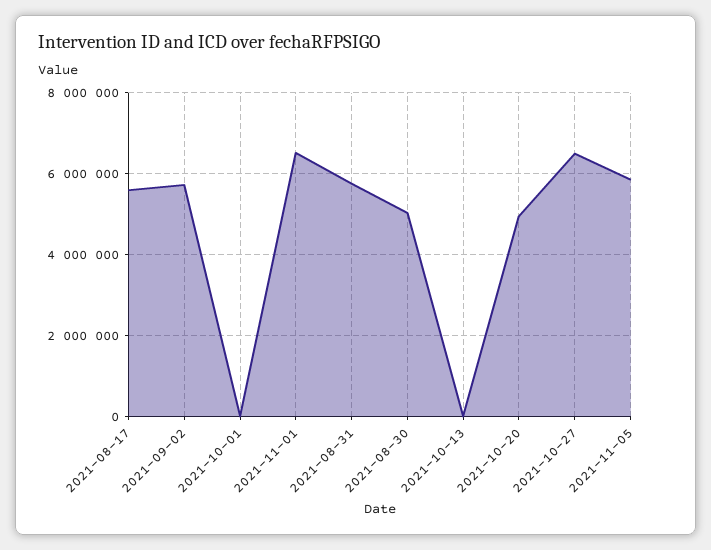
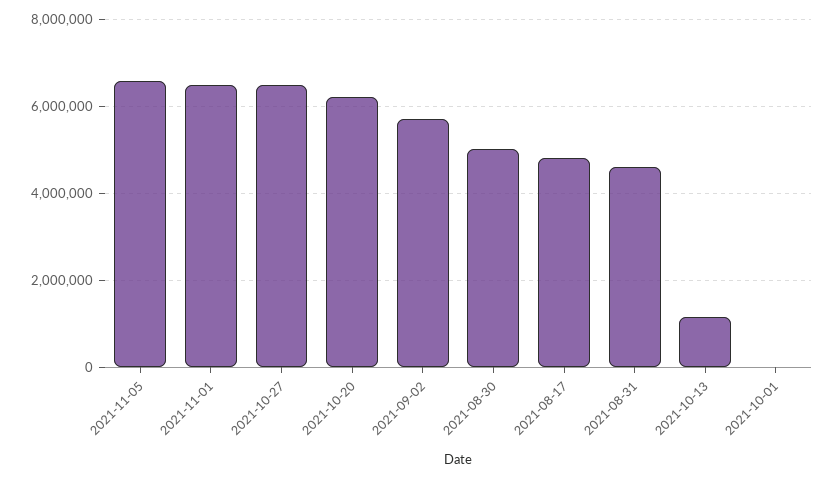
  {
-   "2021-08-17": 5600000,
+   "2021-08-17": 4800000,
    "2021-09-02": 5800000,
    "2021-10-01": 0,
    "2021-11-01": 6600000,
-   "2021-08-31": 5800000,
+   "2021-08-31": 4600000,
    "2021-08-30": 5000000,
-   "2021-10-13": 0,
+   "2021-10-13": 1200000,
-   "2021-10-20": 5000000,
+   "2021-10-20": 6200000,
    "2021-10-27": 6400000,
-   "2021-11-05": 5800000
+   "2021-11-05": 6600000
  }

